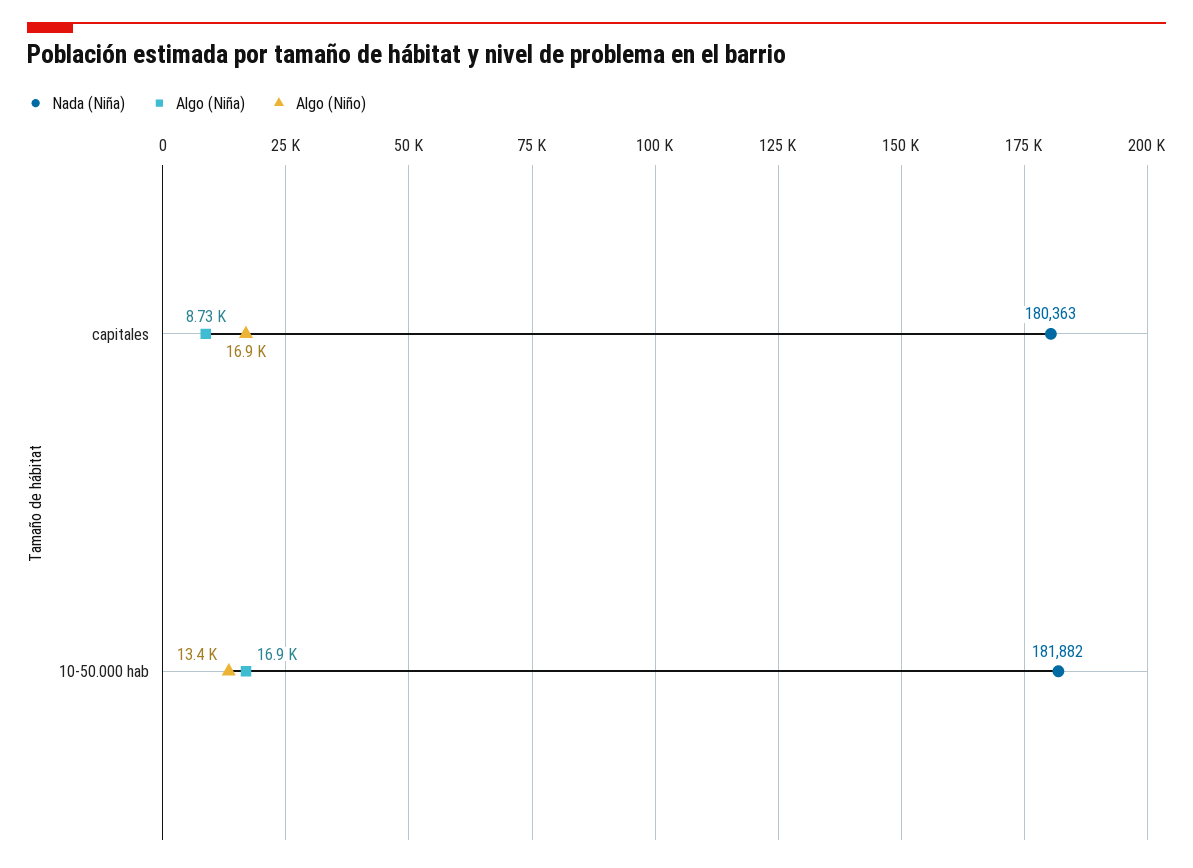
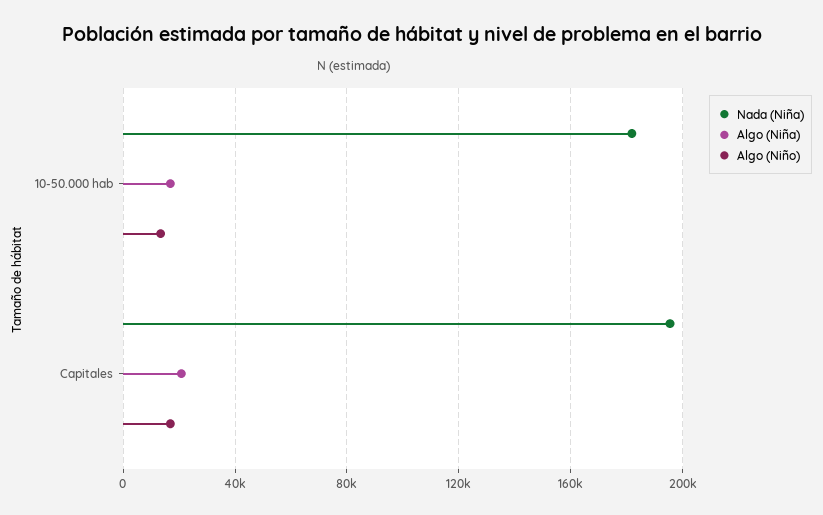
  {
    "Nada (Niña)": {
-     "capitales": 180363,
+     "capitales": 195000,
      "10-50.000 hab": 181882
    },
    "Algo (Niña)": {
-     "capitales": 8730,
+     "capitales": 20000,
      "10-50.000 hab": 16900
    },
    "Algo (Niño)": {
      "capitales": 16900,
      "10-50.000 hab": 13400
    }
  }

